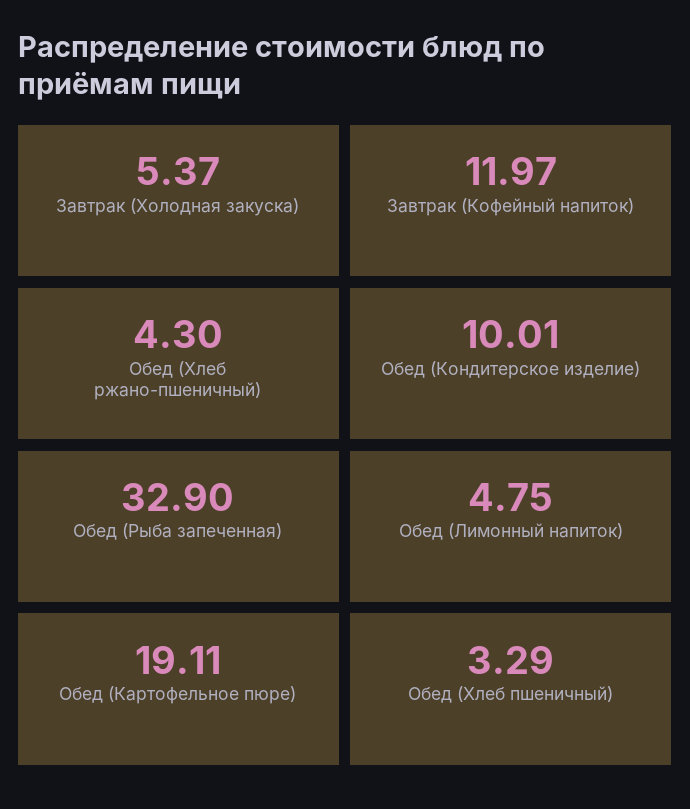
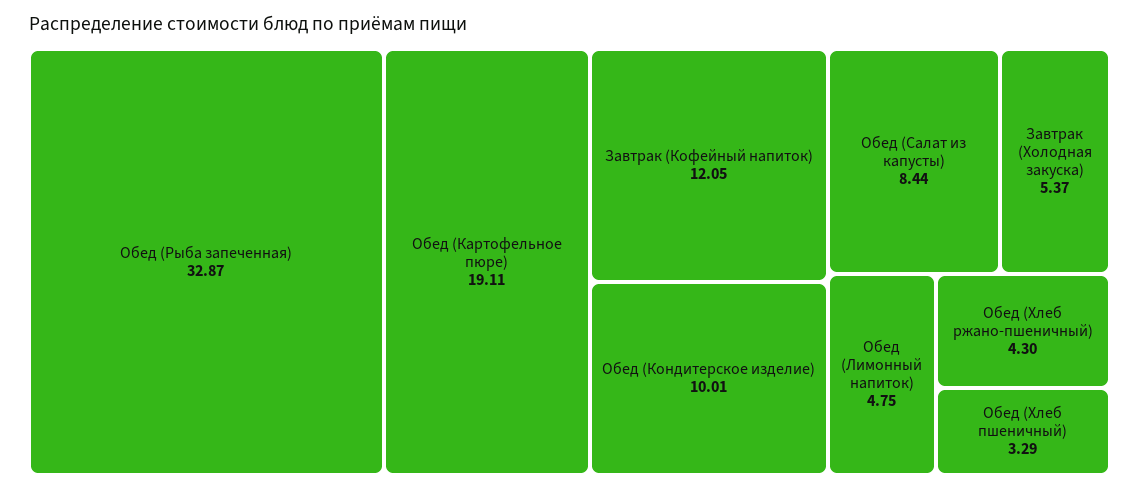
  {
    "Завтрак (Холодная закуска)": 5.37,
-   "Завтрак (Кофейный напиток)": 11.97,
+   "Завтрак (Кофейный напиток)": 12.05,
    "Обед (Хлеб ржано-пшеничный)": 4.3,
    "Обед (Кондитерское изделие)": 10.01,
-   "Обед (Рыба запеченная)": 32.9,
+   "Обед (Рыба запеченная)": 32.87,
    "Обед (Лимонный напиток)": 4.75,
    "Обед (Картофельное пюре)": 19.11,
-   "Обед (Хлеб пшеничный)": 3.29
+   "Обед (Хлеб пшеничный)": 3.29,
+   "Обед (Салат из капусты)": 8.44
  }

